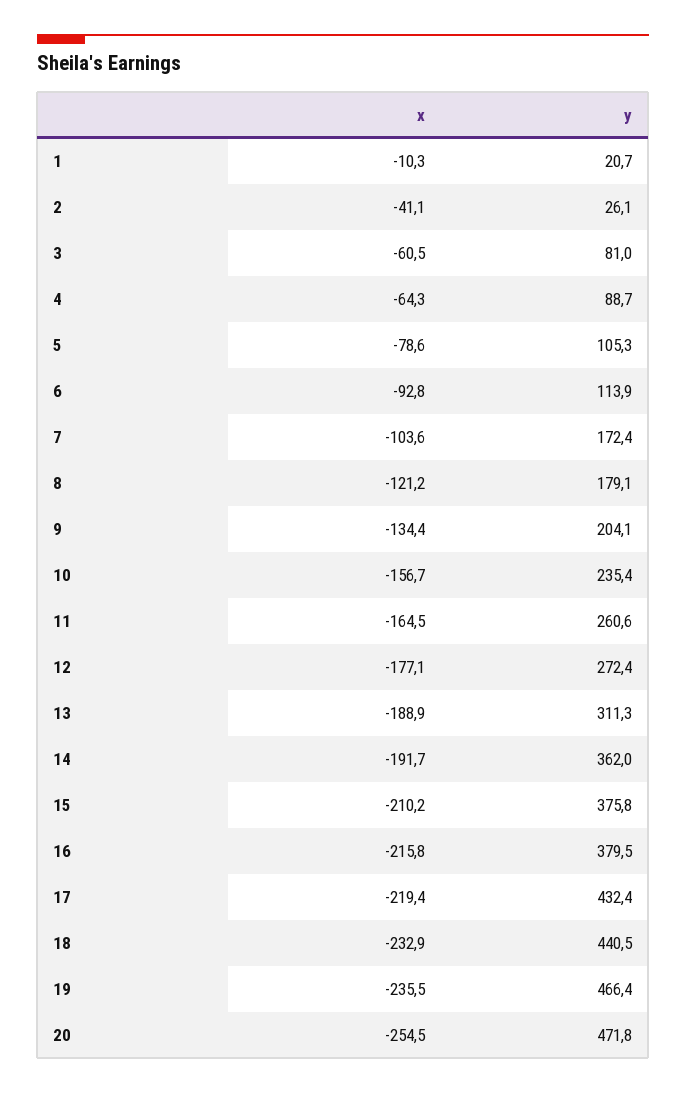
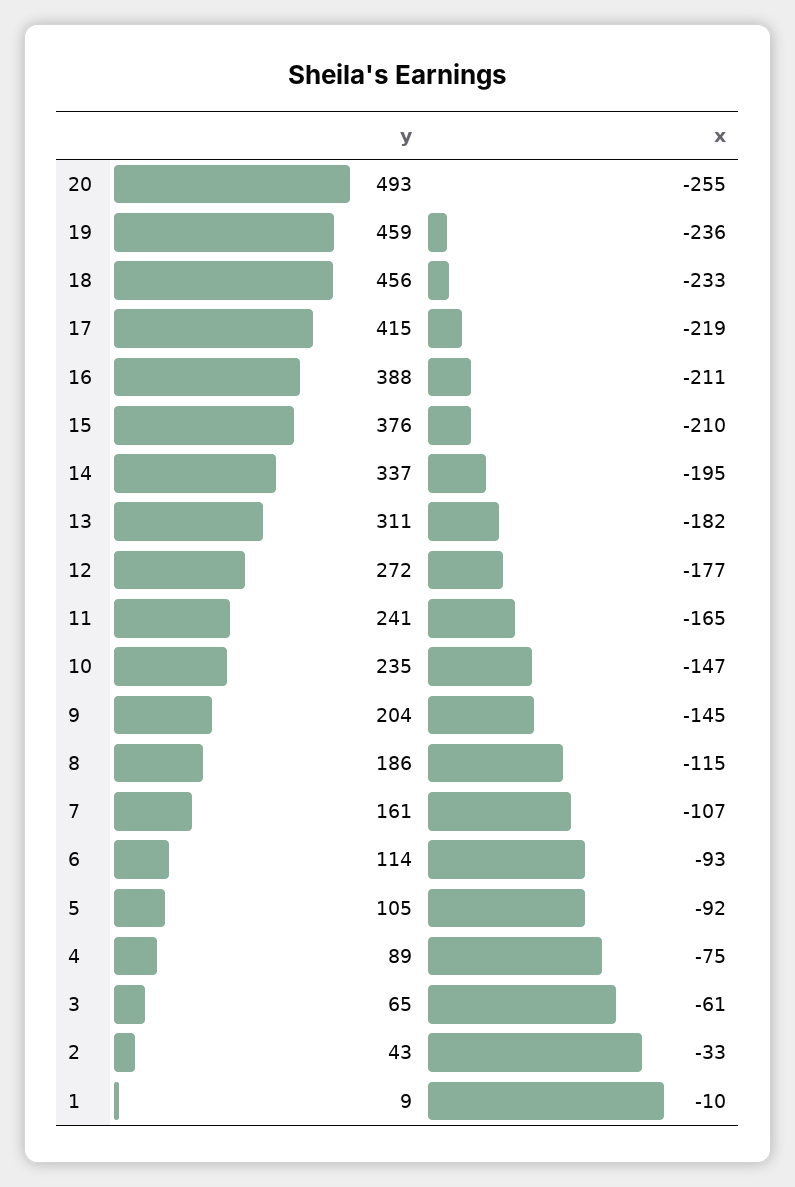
  {
    "x": {
      "1": -10.3,
-     "2": -41.1,
+     "2": -33,
      "3": -60.5,
-     "4": -64.3,
+     "4": -75,
-     "5": -78.6,
+     "5": -92,
      "6": -92.8,
-     "7": -103.6,
+     "7": -107,
-     "8": -121.2,
+     "8": -115,
-     "9": -134.4,
+     "9": -145,
-     "10": -156.7,
+     "10": -147,
      "11": -164.5,
      "12": -177.1,
-     "13": -188.9,
+     "13": -182,
-     "14": -191.7,
+     "14": -195,
      "15": -210.2,
-     "16": -215.8,
+     "16": -211,
      "17": -219.4,
      "18": -232.9,
      "19": -235.5,
      "20": -254.5
    },
    "y": {
-     "1": 20.7,
+     "1": 9,
-     "2": 26.1,
+     "2": 43,
-     "3": 81,
+     "3": 65,
      "4": 88.7,
      "5": 105.3,
      "6": 113.9,
-     "7": 172.4,
+     "7": 161,
-     "8": 179.1,
+     "8": 186,
      "9": 204.1,
      "10": 235.4,
-     "11": 260.6,
+     "11": 241,
      "12": 272.4,
      "13": 311.3,
-     "14": 362,
+     "14": 337,
      "15": 375.8,
-     "16": 379.5,
+     "16": 388,
-     "17": 432.4,
+     "17": 415,
-     "18": 440.5,
+     "18": 456,
-     "19": 466.4,
+     "19": 459,
-     "20": 471.8
+     "20": 493
    }
  }

